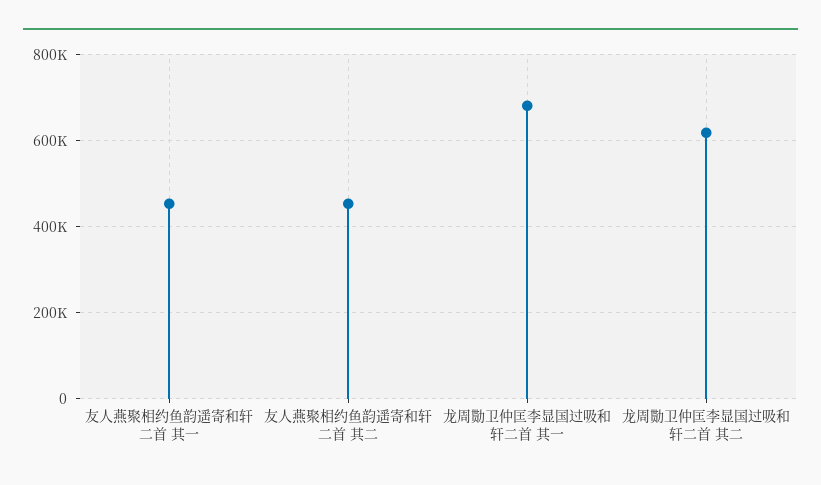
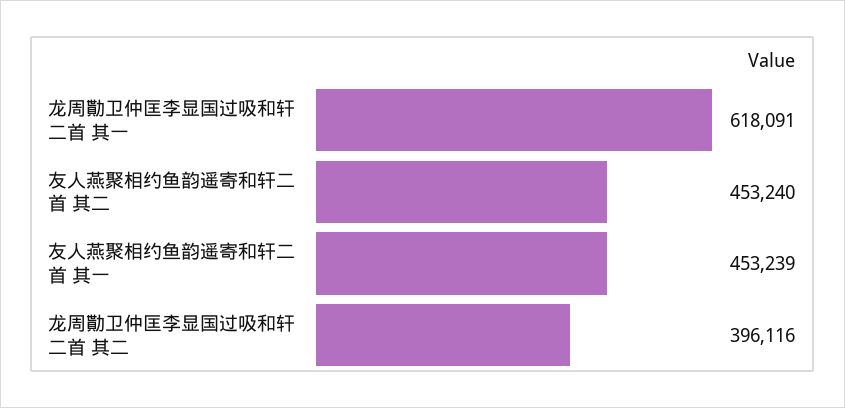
  {
    "友人燕聚相约鱼韵遥寄和轩二首 其一": 453239,
    "友人燕聚相约鱼韵遥寄和轩二首 其二": 453240,
-   "龙周勚卫仲匡李显国过吸和轩二首 其一": 680000,
+   "龙周勚卫仲匡李显国过吸和轩二首 其一": 618091,
-   "龙周勚卫仲匡李显国过吸和轩二首 其二": 620000
+   "龙周勚卫仲匡李显国过吸和轩二首 其二": 396116
  }

